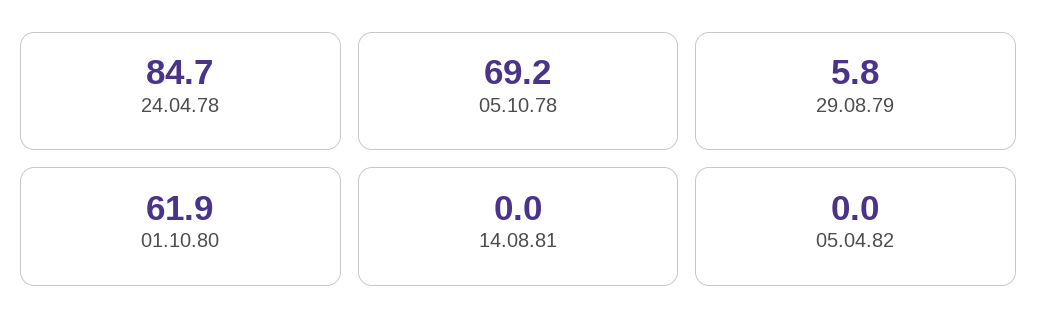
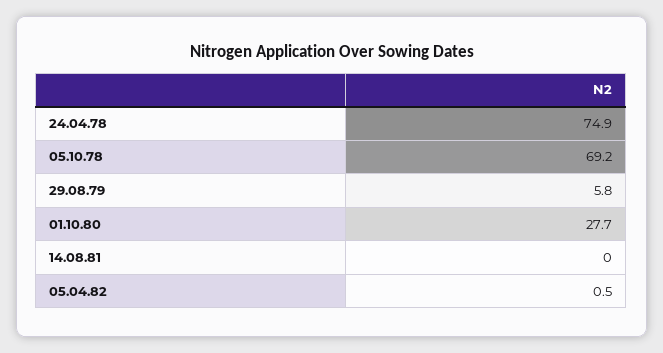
  {
-   "24.04.78": 84.7,
+   "24.04.78": 74.9,
    "05.10.78": 69.2,
    "29.08.79": 5.8,
-   "01.10.80": 61.9,
+   "01.10.80": 27.7,
    "14.08.81": 0,
-   "05.04.82": 0
+   "05.04.82": 0.5
  }

